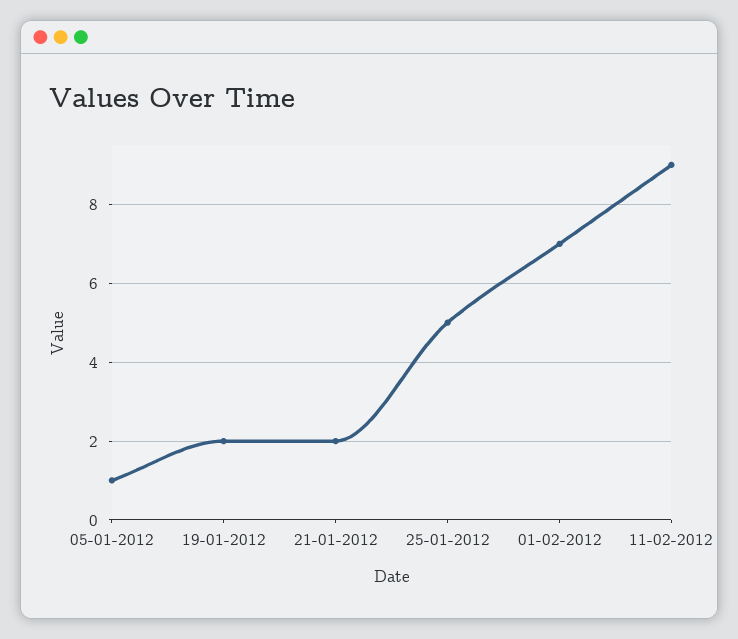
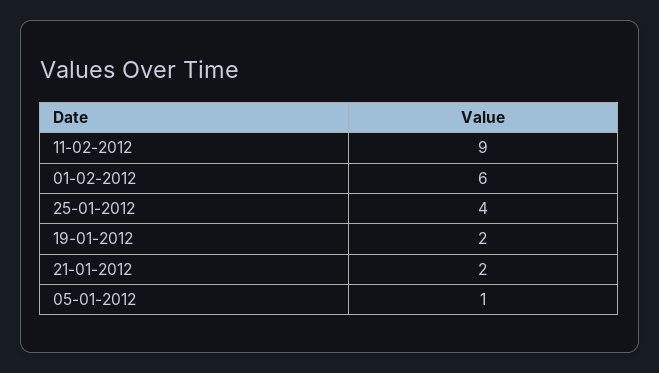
  {
    "05-01-2012": 1,
    "19-01-2012": 2,
    "21-01-2012": 2,
-   "25-01-2012": 5,
+   "25-01-2012": 4,
-   "01-02-2012": 7,
+   "01-02-2012": 6,
    "11-02-2012": 9
  }

